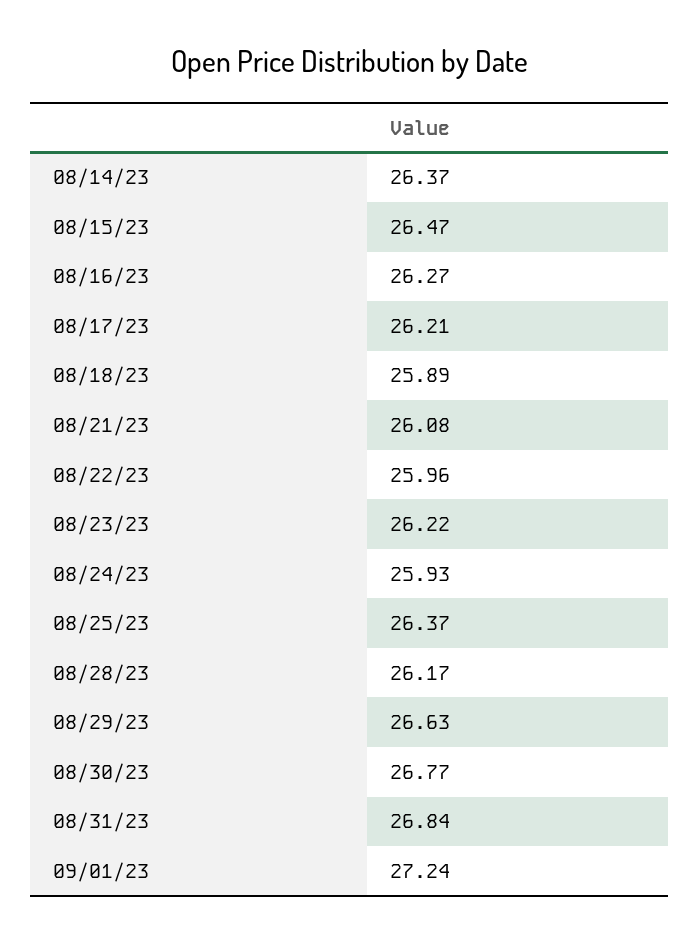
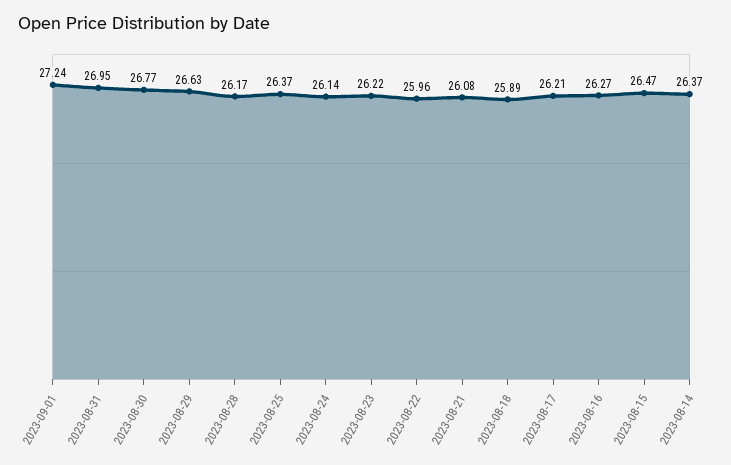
  {
    "08/14/23": 26.37,
    "08/15/23": 26.47,
    "08/16/23": 26.27,
    "08/17/23": 26.21,
    "08/18/23": 25.89,
    "08/21/23": 26.08,
    "08/22/23": 25.96,
    "08/23/23": 26.22,
-   "08/24/23": 25.93,
+   "08/24/23": 26.14,
    "08/25/23": 26.37,
    "08/28/23": 26.17,
    "08/29/23": 26.63,
    "08/30/23": 26.77,
-   "08/31/23": 26.84,
+   "08/31/23": 26.95,
    "09/01/23": 27.24
  }

